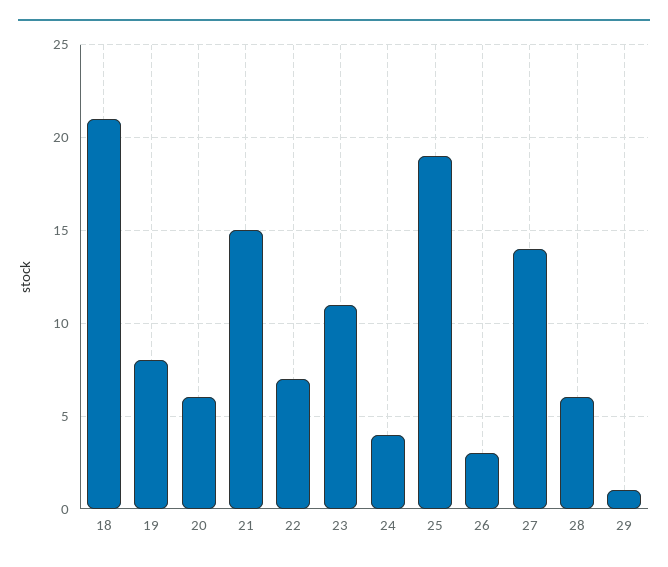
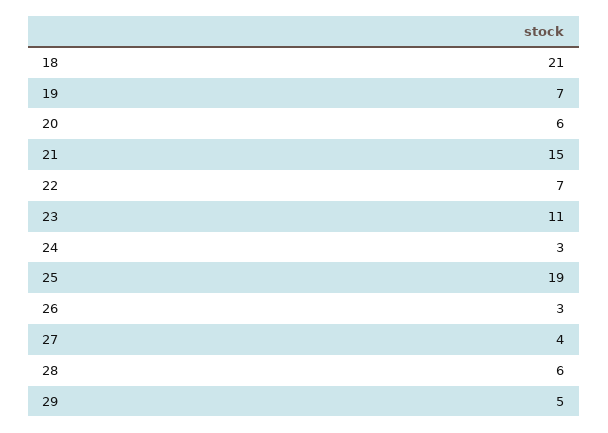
  {
    "18": 21,
-   "19": 8,
+   "19": 7,
    "20": 6,
    "21": 15,
    "22": 7,
    "23": 11,
-   "24": 4,
+   "24": 3,
    "25": 19,
    "26": 3,
-   "27": 14,
+   "27": 4,
    "28": 6,
-   "29": 1
+   "29": 5
  }

